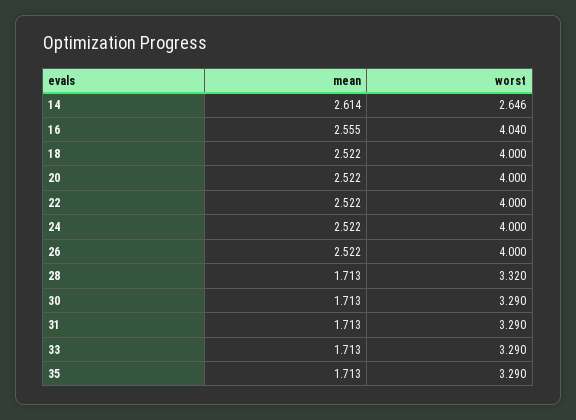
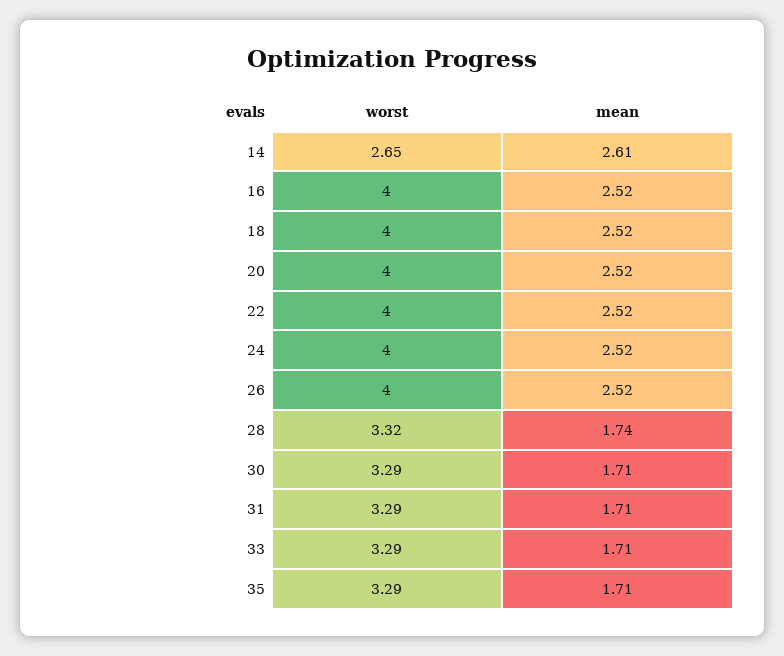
  {
    "mean": {
      "14": 2.614,
-     "16": 2.555,
+     "16": 2.52,
      "18": 2.522,
      "20": 2.522,
      "22": 2.522,
      "24": 2.522,
      "26": 2.522,
-     "28": 1.713,
+     "28": 1.74,
      "30": 1.713,
      "31": 1.713,
      "33": 1.713,
      "35": 1.713
    },
    "worst": {
      "14": 2.646,
-     "16": 4.04,
+     "16": 4,
      "18": 4,
      "20": 4,
      "22": 4,
      "24": 4,
      "26": 4,
      "28": 3.32,
      "30": 3.29,
      "31": 3.29,
      "33": 3.29,
      "35": 3.29
    }
  }

